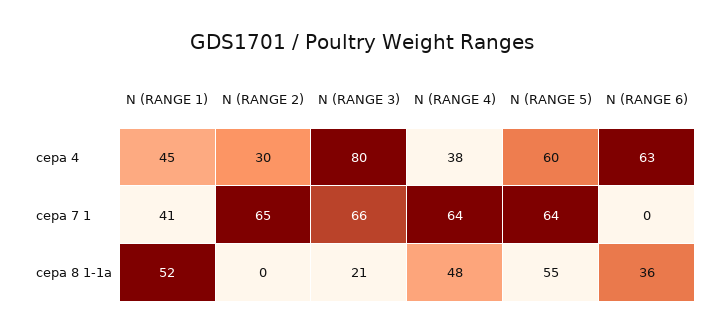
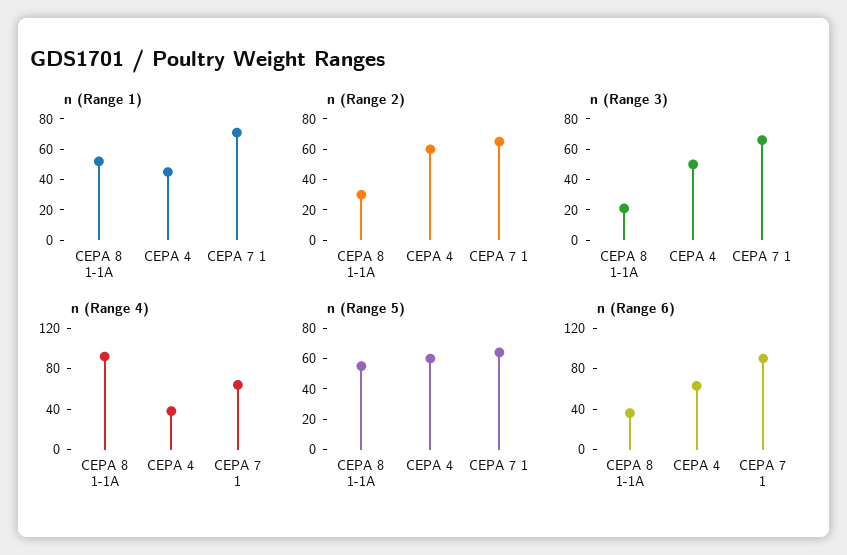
  {
    "N (RANGE 1)": {
      "cepa 4": 45,
-     "cepa 7 1": 41,
+     "cepa 7 1": 70,
      "cepa 8 1-1a": 52
    },
    "N (RANGE 2)": {
-     "cepa 4": 30,
+     "cepa 4": 60,
      "cepa 7 1": 65,
-     "cepa 8 1-1a": 0
+     "cepa 8 1-1a": 30
    },
    "N (RANGE 3)": {
-     "cepa 4": 80,
+     "cepa 4": 50,
      "cepa 7 1": 66,
      "cepa 8 1-1a": 21
    },
    "N (RANGE 4)": {
      "cepa 4": 38,
      "cepa 7 1": 64,
-     "cepa 8 1-1a": 48
+     "cepa 8 1-1a": 90
    },
    "N (RANGE 5)": {
      "cepa 4": 60,
      "cepa 7 1": 64,
      "cepa 8 1-1a": 55
    },
    "N (RANGE 6)": {
      "cepa 4": 63,
-     "cepa 7 1": 0,
+     "cepa 7 1": 90,
      "cepa 8 1-1a": 36
    }
  }

